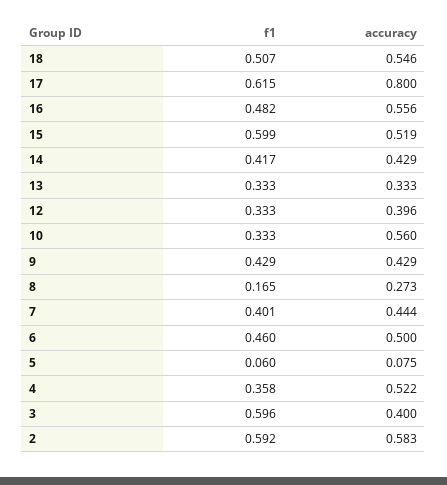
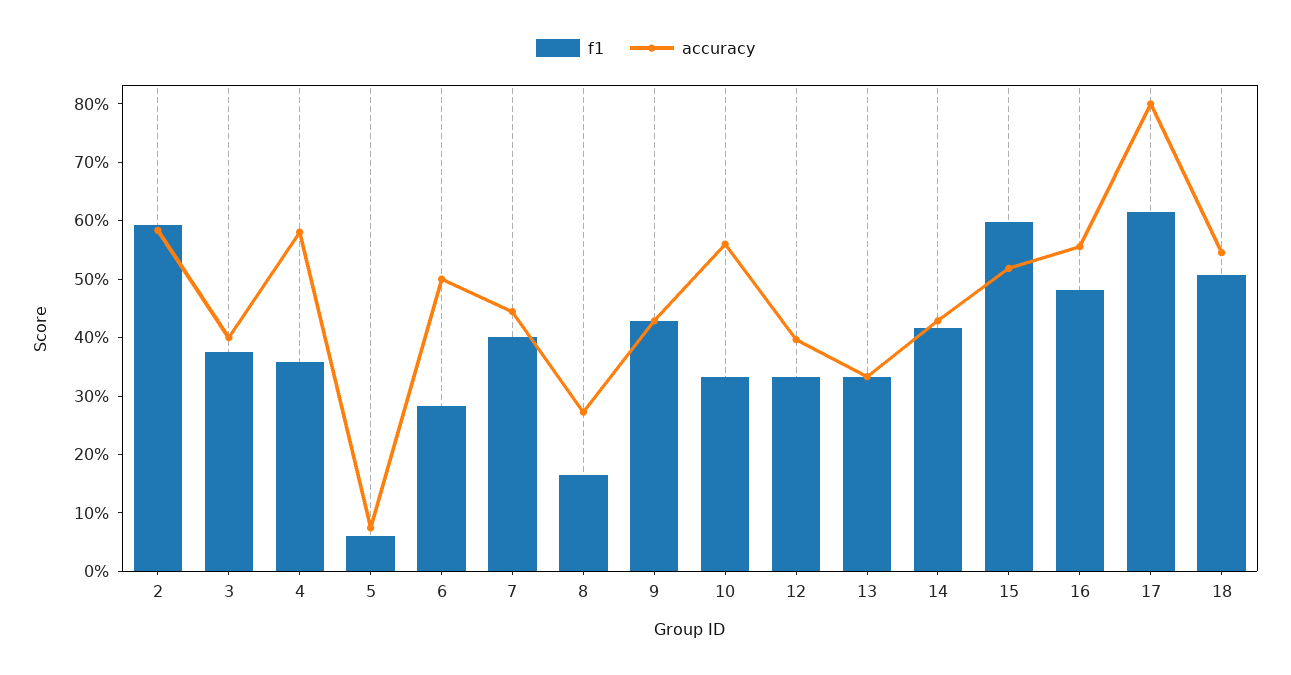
  {
    "f1": {
      "18": 0.507,
      "17": 0.615,
      "16": 0.482,
      "15": 0.599,
      "14": 0.417,
      "13": 0.333,
      "12": 0.333,
      "10": 0.333,
      "9": 0.429,
      "8": 0.165,
      "7": 0.401,
-     "6": 0.46,
+     "6": 0.28,
      "5": 0.06,
      "4": 0.358,
-     "3": 0.596,
+     "3": 0.38,
      "2": 0.592
    },
    "accuracy": {
      "18": 0.546,
      "17": 0.8,
      "16": 0.556,
      "15": 0.519,
      "14": 0.429,
      "13": 0.333,
      "12": 0.396,
      "10": 0.56,
      "9": 0.429,
      "8": 0.273,
      "7": 0.444,
      "6": 0.5,
      "5": 0.075,
-     "4": 0.522,
+     "4": 0.58,
      "3": 0.4,
      "2": 0.583
    }
  }

